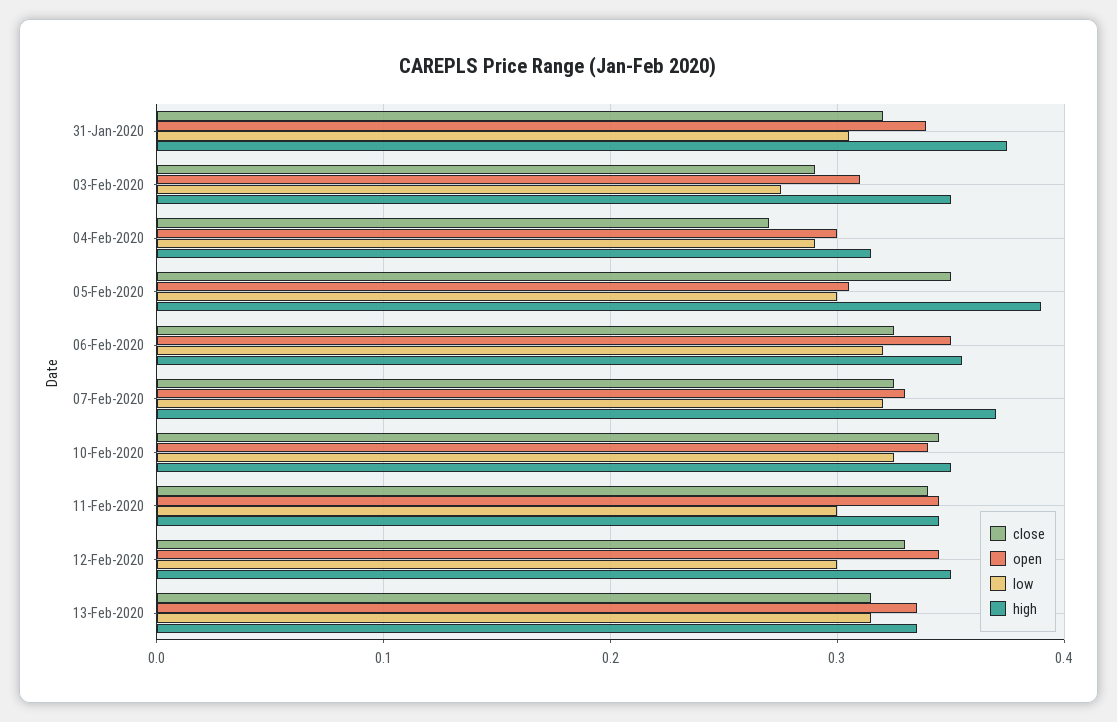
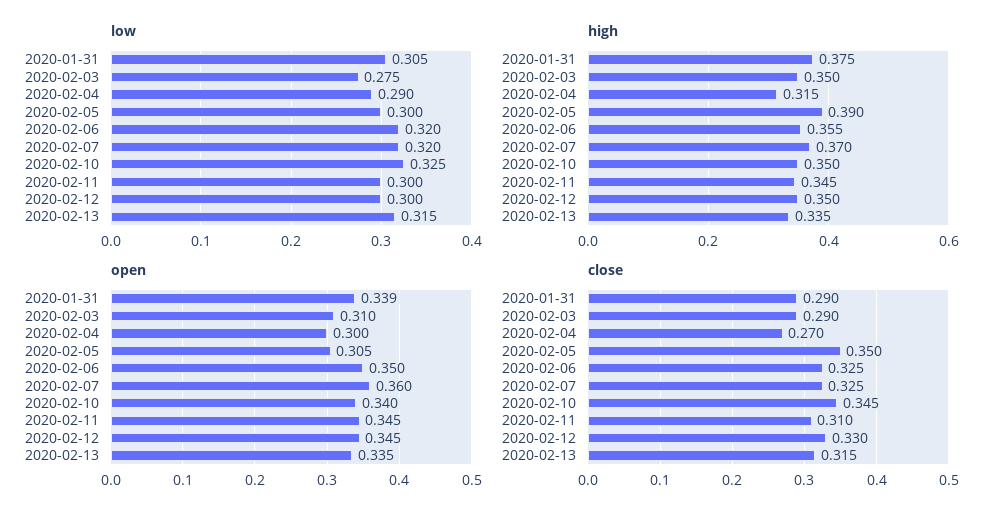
  {
    "close": {
-     "31-Jan-2020": 0.32,
+     "31-Jan-2020": 0.29,
      "03-Feb-2020": 0.29,
      "04-Feb-2020": 0.27,
      "05-Feb-2020": 0.35,
      "06-Feb-2020": 0.325,
      "07-Feb-2020": 0.325,
      "10-Feb-2020": 0.345,
-     "11-Feb-2020": 0.34,
+     "11-Feb-2020": 0.31,
      "12-Feb-2020": 0.33,
      "13-Feb-2020": 0.315
    },
    "open": {
      "31-Jan-2020": 0.339,
      "03-Feb-2020": 0.31,
      "04-Feb-2020": 0.3,
      "05-Feb-2020": 0.305,
      "06-Feb-2020": 0.35,
-     "07-Feb-2020": 0.33,
+     "07-Feb-2020": 0.36,
      "10-Feb-2020": 0.34,
      "11-Feb-2020": 0.345,
      "12-Feb-2020": 0.345,
      "13-Feb-2020": 0.335
    },
    "low": {
      "31-Jan-2020": 0.305,
      "03-Feb-2020": 0.275,
      "04-Feb-2020": 0.29,
      "05-Feb-2020": 0.3,
      "06-Feb-2020": 0.32,
      "07-Feb-2020": 0.32,
      "10-Feb-2020": 0.325,
      "11-Feb-2020": 0.3,
      "12-Feb-2020": 0.3,
      "13-Feb-2020": 0.315
    },
    "high": {
      "31-Jan-2020": 0.375,
      "03-Feb-2020": 0.35,
      "04-Feb-2020": 0.315,
      "05-Feb-2020": 0.39,
      "06-Feb-2020": 0.355,
      "07-Feb-2020": 0.37,
      "10-Feb-2020": 0.35,
      "11-Feb-2020": 0.345,
      "12-Feb-2020": 0.35,
      "13-Feb-2020": 0.335
    }
  }

